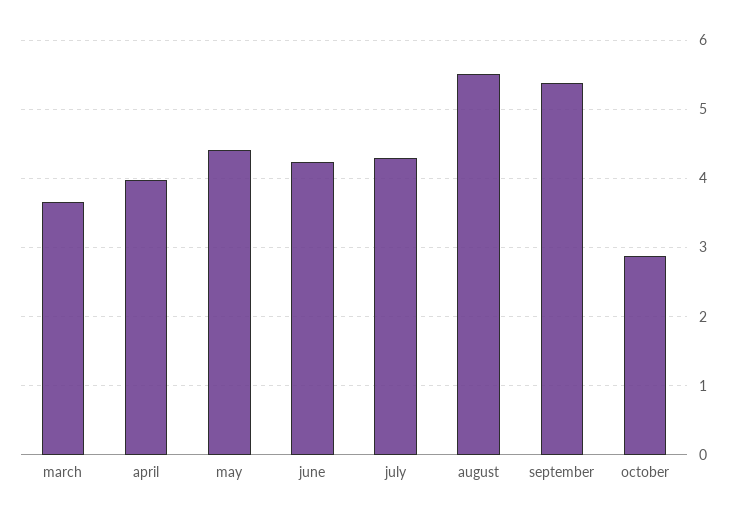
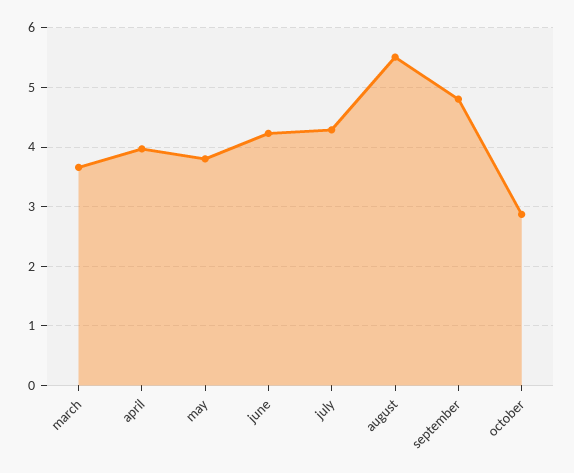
  {
    "march": 3.7,
    "april": 4,
-   "may": 4.4,
+   "may": 3.8,
    "june": 4.2,
    "july": 4.3,
    "august": 5.5,
-   "september": 5.4,
+   "september": 4.8,
    "october": 2.9
  }

